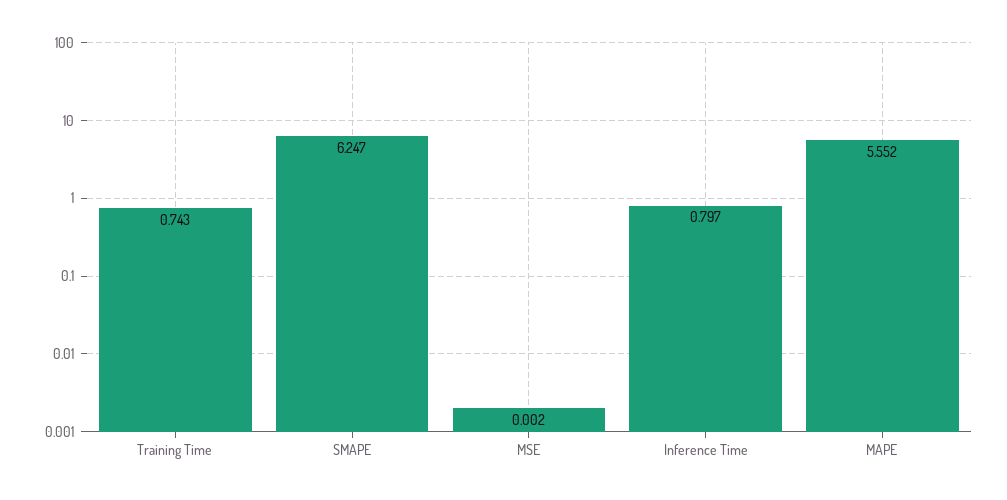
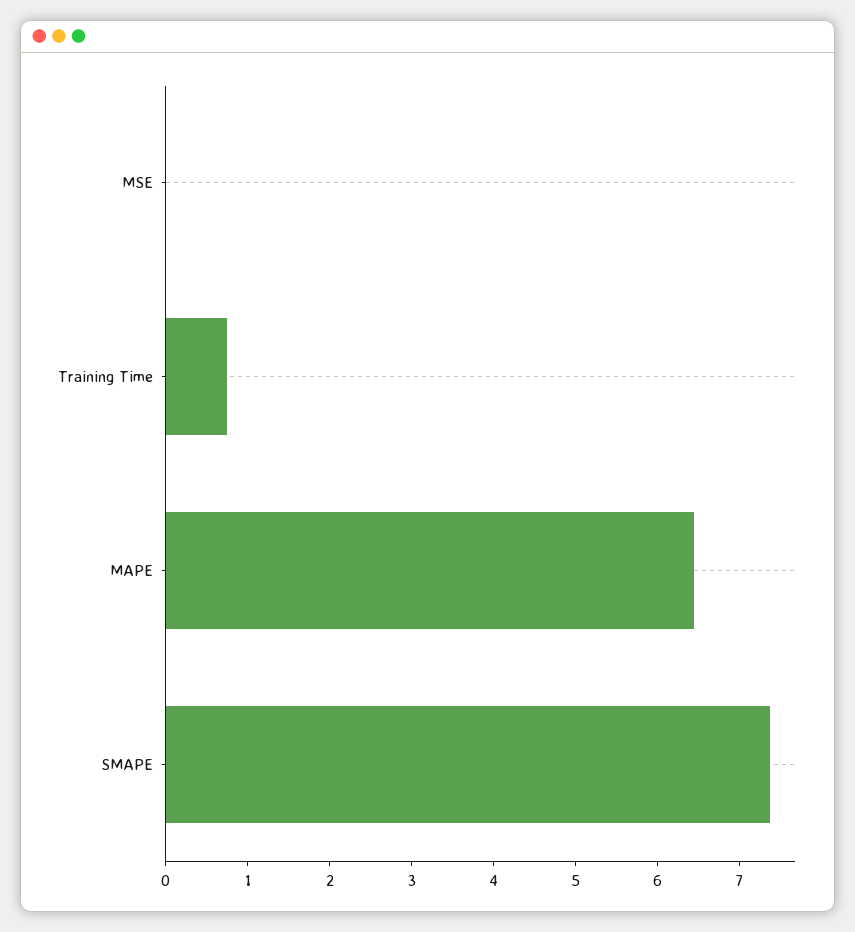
  {
    "Training Time": 0.743,
-   "SMAPE": 6.247,
+   "SMAPE": 7.4,
    "MSE": 0.002,
-   "Inference Time": 0.797,
-   "MAPE": 5.552
+   "MAPE": 6.4
  }

